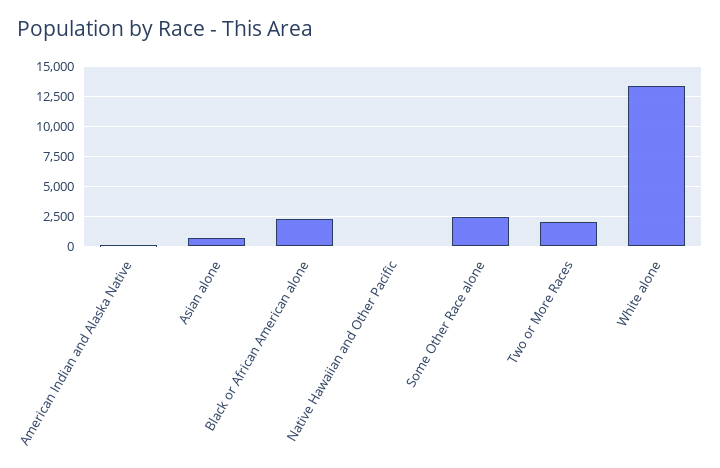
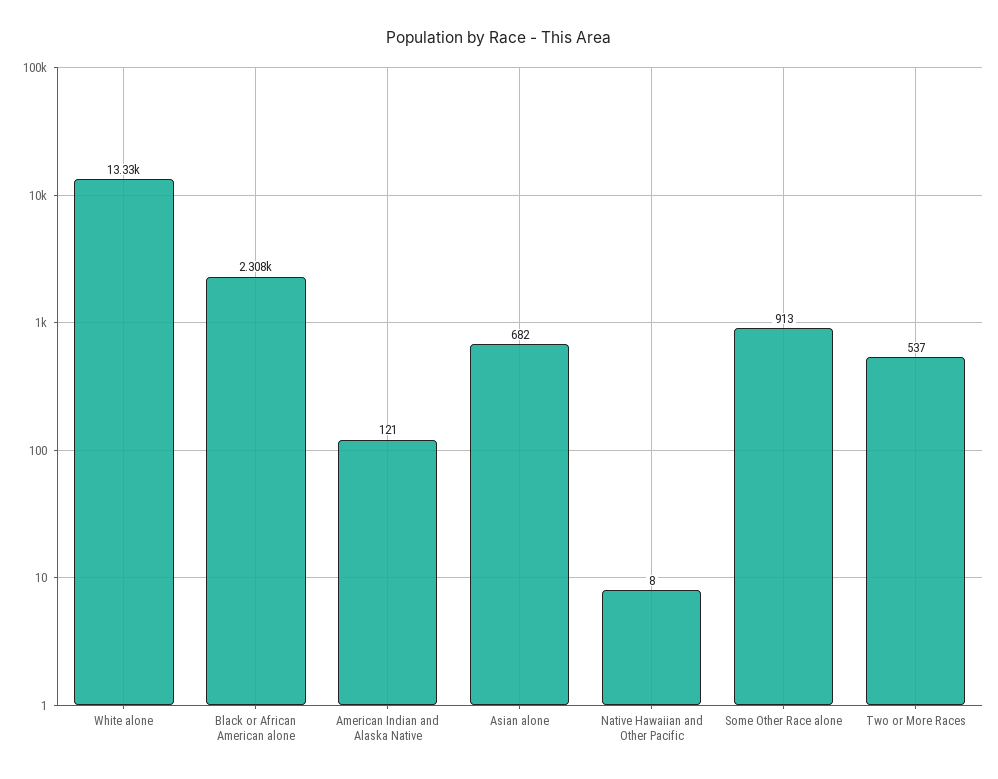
  {
    "American Indian and Alaska Native": 121,
    "Asian alone": 682,
    "Black or African American alone": 2308,
    "Native Hawaiian and Other Pacific": 8,
-   "Some Other Race alone": 2500,
+   "Some Other Race alone": 913,
-   "Two or More Races": 2000,
+   "Two or More Races": 537,
    "White alone": 13330
  }

